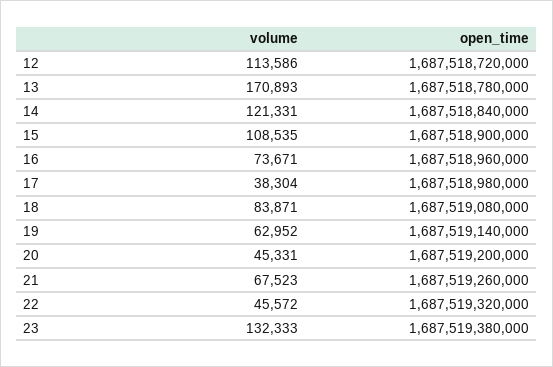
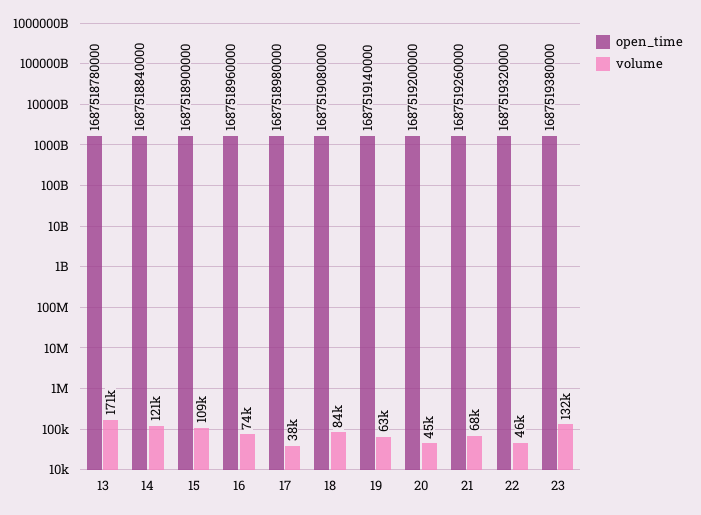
  {
    "volume": {
-     "12": 113586,
      "13": 170893,
      "14": 121331,
      "15": 108535,
      "16": 73671,
      "17": 38304,
      "18": 83871,
      "19": 62952,
      "20": 45331,
      "21": 67523,
      "22": 45572,
      "23": 132333
    },
    "open_time": {
-     "12": 1687518720000,
      "13": 1687518780000,
      "14": 1687518840000,
      "15": 1687518900000,
      "16": 1687518960000,
      "17": 1687518980000,
      "18": 1687519080000,
      "19": 1687519140000,
      "20": 1687519200000,
      "21": 1687519260000,
      "22": 1687519320000,
      "23": 1687519380000
    }
  }

